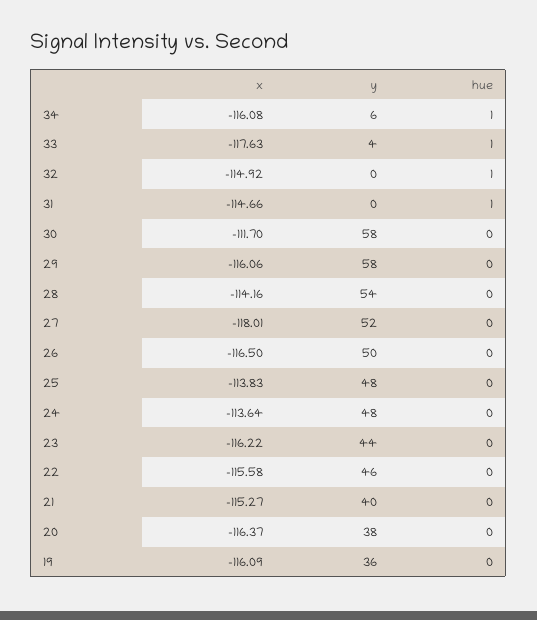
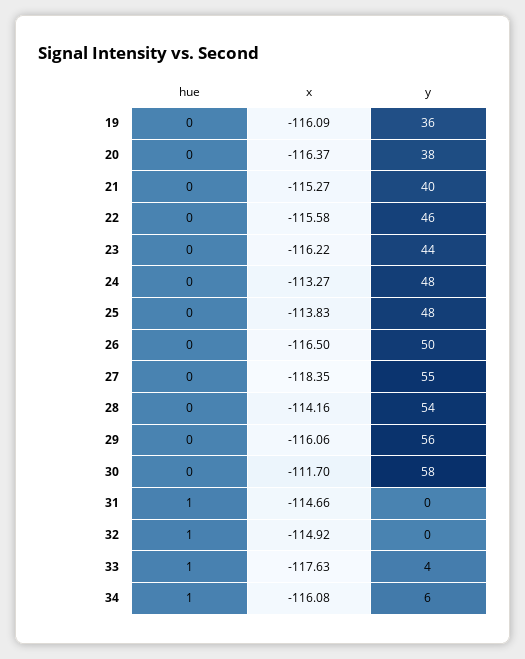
  {
    "x": {
      "34": -116.08,
      "33": -117.63,
      "32": -114.92,
      "31": -114.66,
      "30": -111.7,
      "29": -116.06,
      "28": -114.16,
-     "27": -118.01,
+     "27": -118.35,
      "26": -116.5,
      "25": -113.83,
-     "24": -113.64,
+     "24": -113.27,
      "23": -116.22,
      "22": -115.58,
      "21": -115.27,
      "20": -116.37,
      "19": -116.09
    },
    "y": {
      "34": 6,
      "33": 4,
      "32": 0,
      "31": 0,
      "30": 58,
-     "29": 58,
+     "29": 56,
      "28": 54,
-     "27": 52,
+     "27": 55,
      "26": 50,
      "25": 48,
      "24": 48,
      "23": 44,
      "22": 46,
      "21": 40,
      "20": 38,
      "19": 36
    },
    "hue": {
      "34": 1,
      "33": 1,
      "32": 1,
      "31": 1,
      "30": 0,
      "29": 0,
      "28": 0,
      "27": 0,
      "26": 0,
      "25": 0,
      "24": 0,
      "23": 0,
      "22": 0,
      "21": 0,
      "20": 0,
      "19": 0
    }
  }

